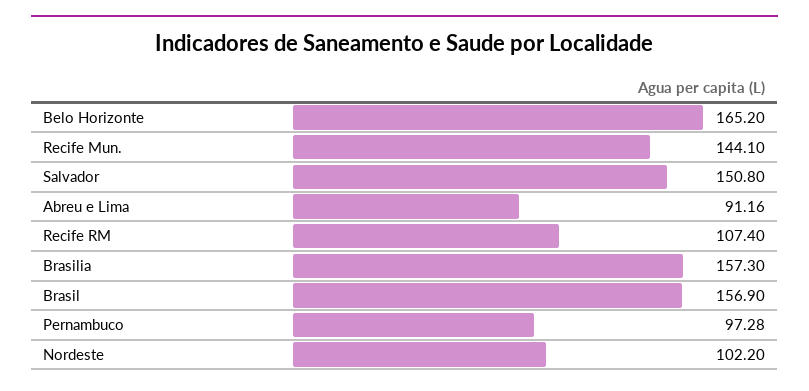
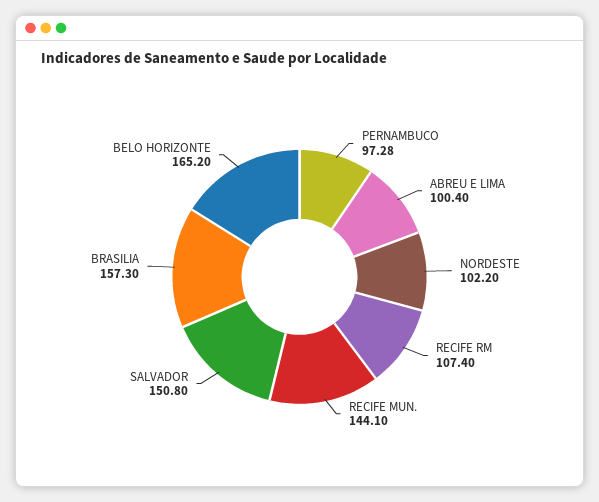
  {
    "Belo Horizonte": 165.2,
    "Recife Mun.": 144.1,
    "Salvador": 150.8,
-   "Abreu e Lima": 91.16,
+   "Abreu e Lima": 100.4,
    "Recife RM": 107.4,
    "Brasilia": 157.3,
-   "Brasil": 156.9,
    "Pernambuco": 97.28,
    "Nordeste": 102.2
  }

